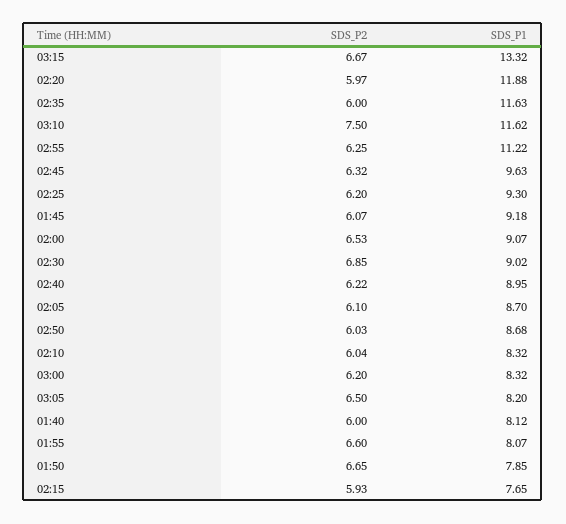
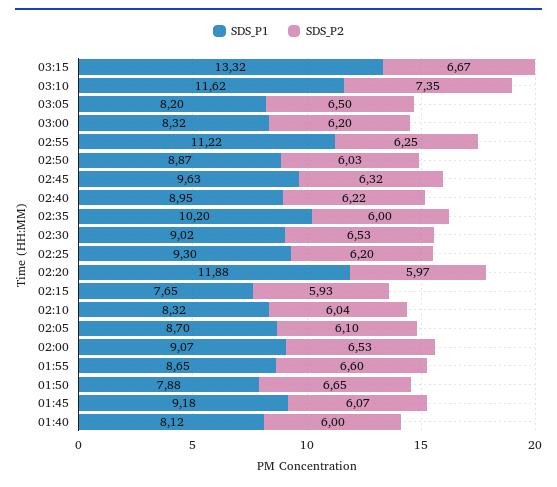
  {
    "SDS_P2": {
      "03:15": 6.67,
      "02:20": 5.97,
      "02:35": 6,
-     "03:10": 7.5,
+     "03:10": 7.35,
      "02:55": 6.25,
      "02:45": 6.32,
      "02:25": 6.2,
      "01:45": 6.07,
      "02:00": 6.53,
-     "02:30": 6.85,
+     "02:30": 6.53,
      "02:40": 6.22,
      "02:05": 6.1,
      "02:50": 6.03,
      "02:10": 6.04,
      "03:00": 6.2,
      "03:05": 6.5,
      "01:40": 6,
      "01:55": 6.6,
      "01:50": 6.65,
      "02:15": 5.93
    },
    "SDS_P1": {
      "03:15": 13.32,
      "02:20": 11.88,
-     "02:35": 11.63,
+     "02:35": 10.2,
      "03:10": 11.62,
      "02:55": 11.22,
      "02:45": 9.63,
      "02:25": 9.3,
      "01:45": 9.18,
      "02:00": 9.07,
      "02:30": 9.02,
      "02:40": 8.95,
      "02:05": 8.7,
-     "02:50": 8.68,
+     "02:50": 8.87,
      "02:10": 8.32,
      "03:00": 8.32,
      "03:05": 8.2,
      "01:40": 8.12,
-     "01:55": 8.07,
+     "01:55": 8.65,
-     "01:50": 7.85,
+     "01:50": 7.88,
      "02:15": 7.65
    }
  }

